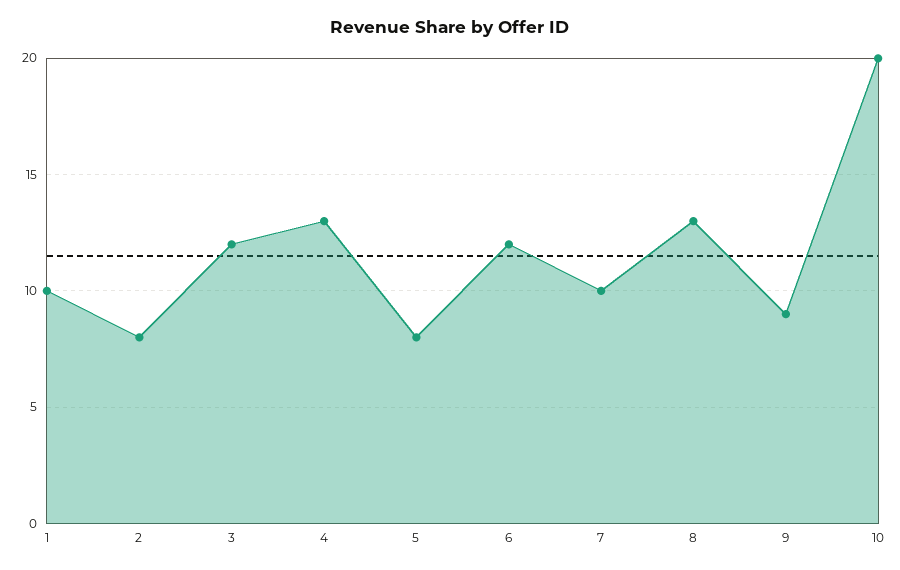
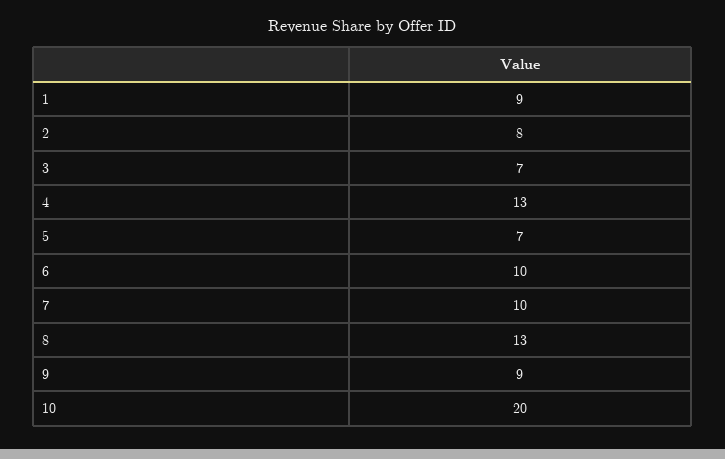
  {
-   "1": 10,
+   "1": 9,
    "2": 8,
-   "3": 12,
+   "3": 7,
    "4": 13,
-   "5": 8,
+   "5": 7,
-   "6": 12,
+   "6": 10,
    "7": 10,
    "8": 13,
    "9": 9,
    "10": 20
  }

